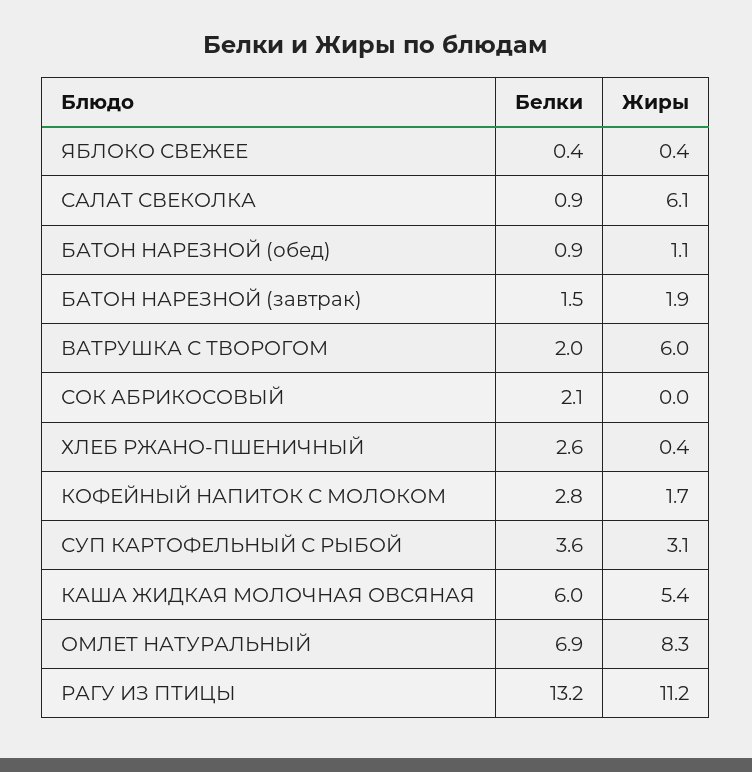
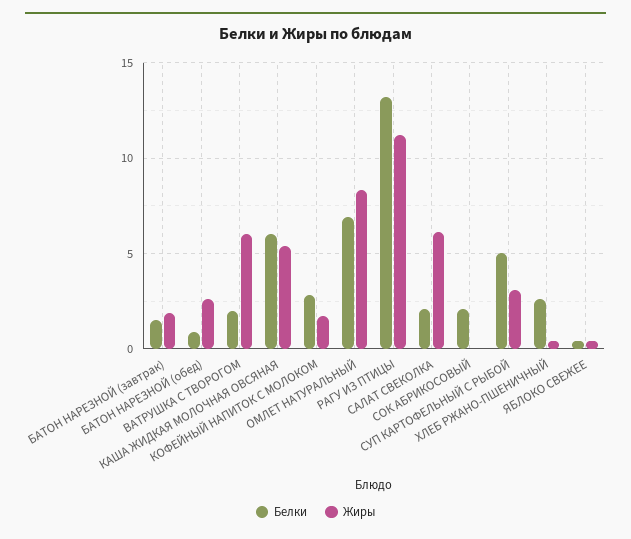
  {
    "Белки": {
      "ЯБЛОКО СВЕЖЕЕ": 0.4,
-     "САЛАТ СВЕКОЛКА": 0.9,
+     "САЛАТ СВЕКОЛКА": 2,
      "БАТОН НАРЕЗНОЙ (обед)": 0.9,
      "БАТОН НАРЕЗНОЙ (завтрак)": 1.5,
      "ВАТРУШКА С ТВОРОГОМ": 2,
      "СОК АБРИКОСОВЫЙ": 2.1,
      "ХЛЕБ РЖАНО-ПШЕНИЧНЫЙ": 2.6,
      "КОФЕЙНЫЙ НАПИТОК С МОЛОКОМ": 2.8,
-     "СУП КАРТОФЕЛЬНЫЙ С РЫБОЙ": 3.6,
+     "СУП КАРТОФЕЛЬНЫЙ С РЫБОЙ": 5,
      "КАША ЖИДКАЯ МОЛОЧНАЯ ОВСЯНАЯ": 6,
      "ОМЛЕТ НАТУРАЛЬНЫЙ": 6.9,
      "РАГУ ИЗ ПТИЦЫ": 13.2
    },
    "Жиры": {
      "ЯБЛОКО СВЕЖЕЕ": 0.4,
      "САЛАТ СВЕКОЛКА": 6.1,
-     "БАТОН НАРЕЗНОЙ (обед)": 1.1,
+     "БАТОН НАРЕЗНОЙ (обед)": 2.5,
      "БАТОН НАРЕЗНОЙ (завтрак)": 1.9,
      "ВАТРУШКА С ТВОРОГОМ": 6,
      "СОК АБРИКОСОВЫЙ": 0,
      "ХЛЕБ РЖАНО-ПШЕНИЧНЫЙ": 0.4,
      "КОФЕЙНЫЙ НАПИТОК С МОЛОКОМ": 1.7,
      "СУП КАРТОФЕЛЬНЫЙ С РЫБОЙ": 3.1,
      "КАША ЖИДКАЯ МОЛОЧНАЯ ОВСЯНАЯ": 5.4,
      "ОМЛЕТ НАТУРАЛЬНЫЙ": 8.3,
      "РАГУ ИЗ ПТИЦЫ": 11.2
    }
  }

